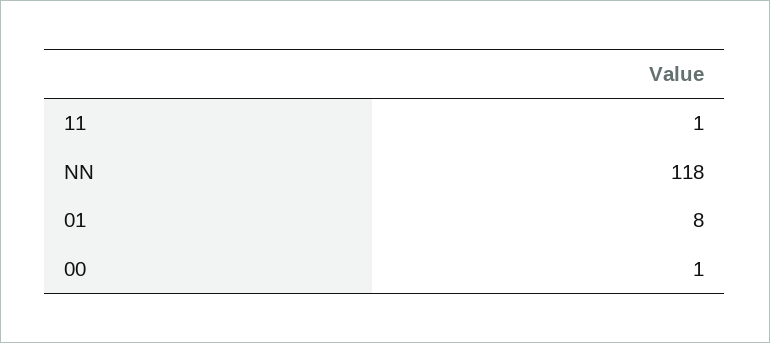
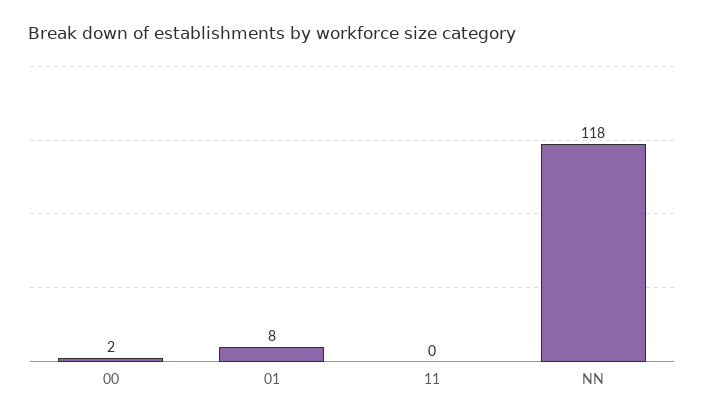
  {
-   "11": 1,
+   "11": 0,
    "NN": 118,
    "01": 8,
-   "00": 1
+   "00": 2
  }

